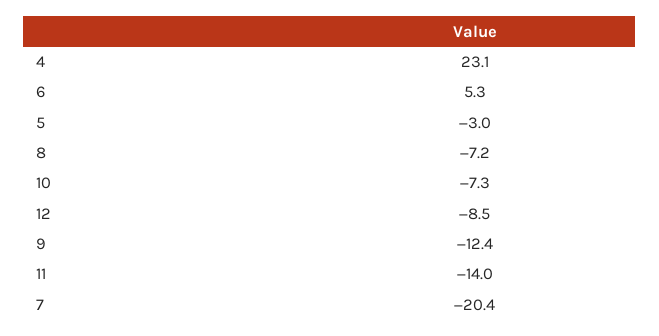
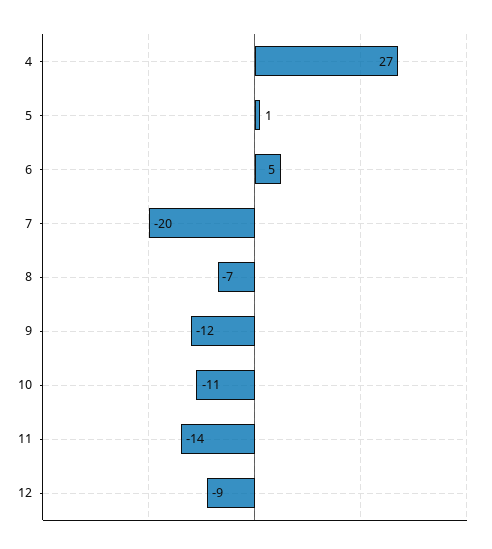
  {
-   "4": 23.1,
+   "4": 27,
    "6": 5.3,
-   "5": -3,
+   "5": 1,
    "8": -7.2,
-   "10": -7.3,
+   "10": -11,
    "12": -8.5,
    "9": -12.4,
    "11": -14,
    "7": -20.4
  }

